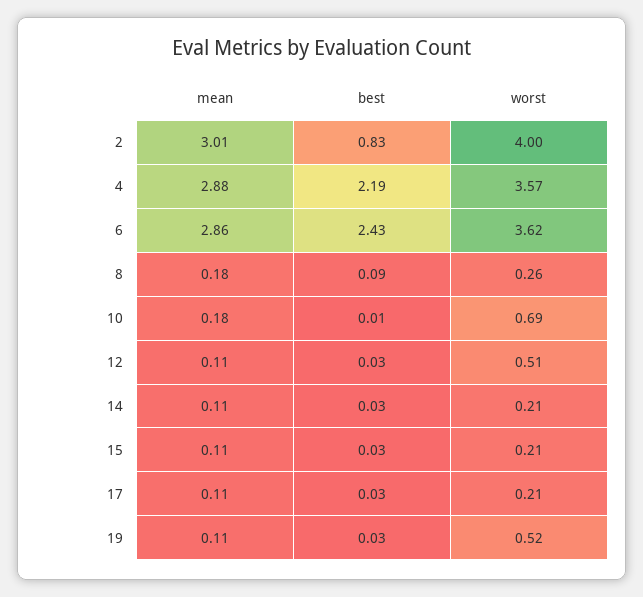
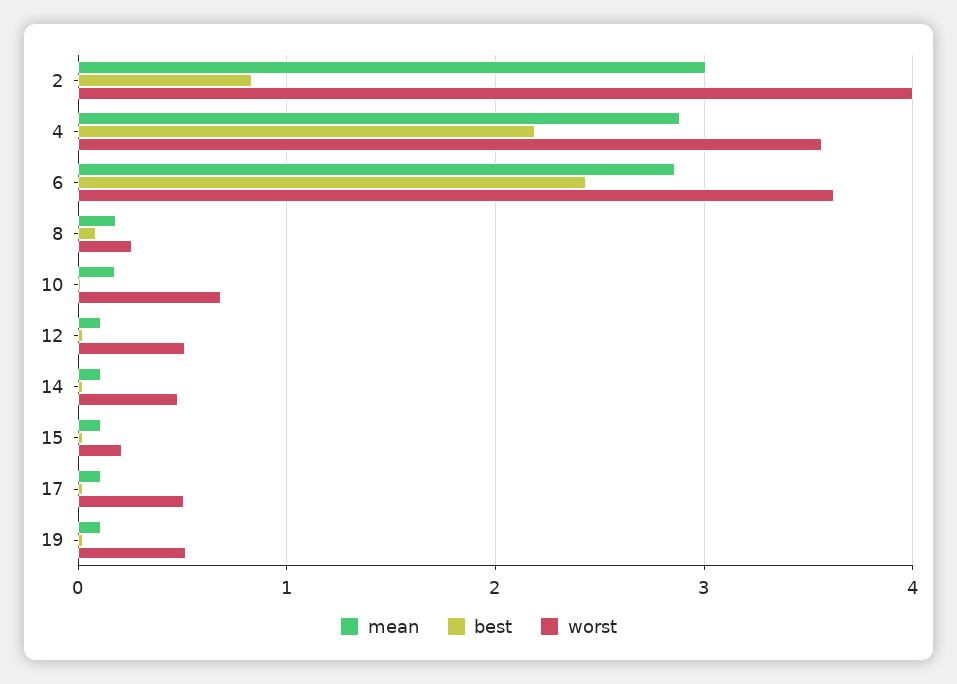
  {
    "mean": {
      "2": 3.01,
      "4": 2.88,
      "6": 2.86,
      "8": 0.18,
      "10": 0.18,
      "12": 0.11,
      "14": 0.11,
      "15": 0.11,
      "17": 0.11,
      "19": 0.11
    },
    "best": {
      "2": 0.83,
      "4": 2.19,
      "6": 2.43,
      "8": 0.09,
      "10": 0.01,
      "12": 0.03,
      "14": 0.03,
      "15": 0.03,
      "17": 0.03,
      "19": 0.03
    },
    "worst": {
      "2": 4,
      "4": 3.57,
      "6": 3.62,
      "8": 0.26,
      "10": 0.69,
      "12": 0.51,
-     "14": 0.21,
+     "14": 0.5,
      "15": 0.21,
-     "17": 0.21,
+     "17": 0.5,
      "19": 0.52
    }
  }

